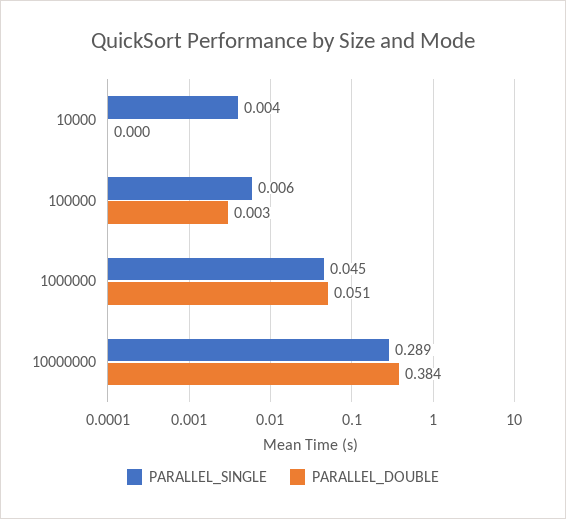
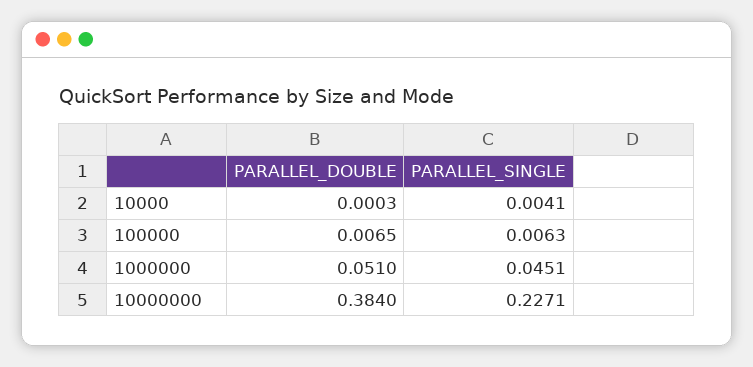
  {
    "PARALLEL_SINGLE": {
      "10000": 0.0041,
      "100000": 0.0063,
      "1000000": 0.0451,
-     "10000000": 0.289
+     "10000000": 0.2271
    },
    "PARALLEL_DOUBLE": {
      "10000": 0.0003,
-     "100000": 0.003,
+     "100000": 0.0065,
      "1000000": 0.051,
      "10000000": 0.384
    }
  }

